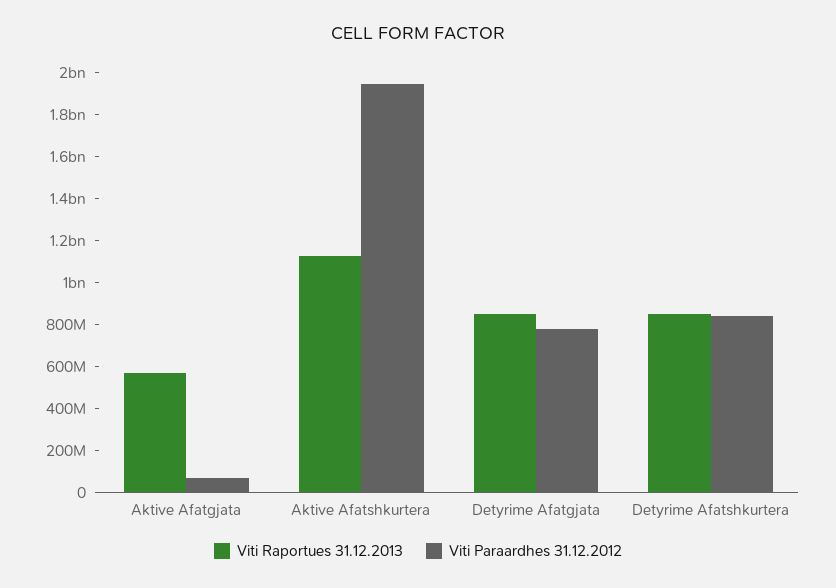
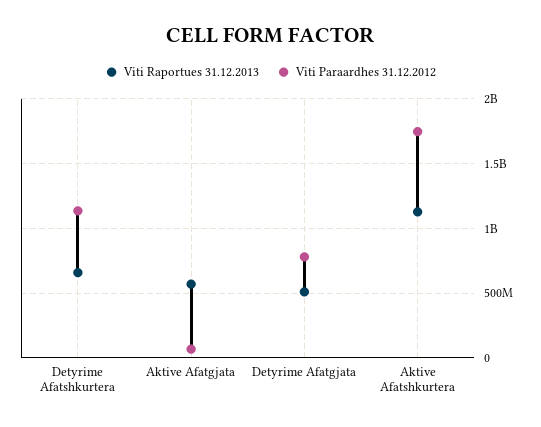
  {
    "Viti Raportues 31.12.2013": {
      "Aktive Afatgjata": 550000000,
      "Aktive Afatshkurtera": 1150000000,
-     "Detyrime Afatgjata": 850000000,
+     "Detyrime Afatgjata": 500000000,
-     "Detyrime Afatshkurtera": 850000000
+     "Detyrime Afatshkurtera": 650000000
    },
    "Viti Paraardhes 31.12.2012": {
      "Aktive Afatgjata": 50000000,
-     "Aktive Afatshkurtera": 1950000000,
+     "Aktive Afatshkurtera": 1750000000,
      "Detyrime Afatgjata": 800000000,
-     "Detyrime Afatshkurtera": 850000000
+     "Detyrime Afatshkurtera": 1150000000
    }
  }

